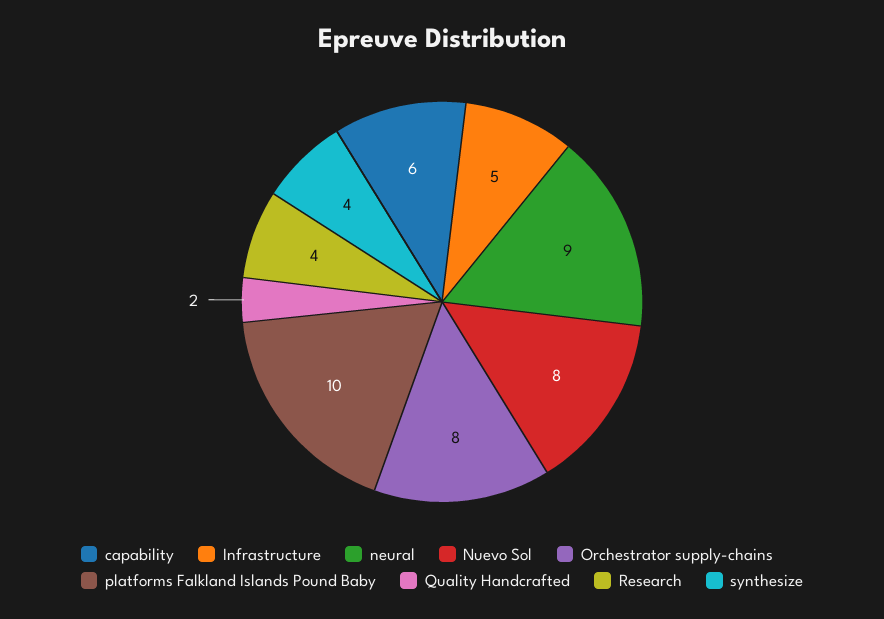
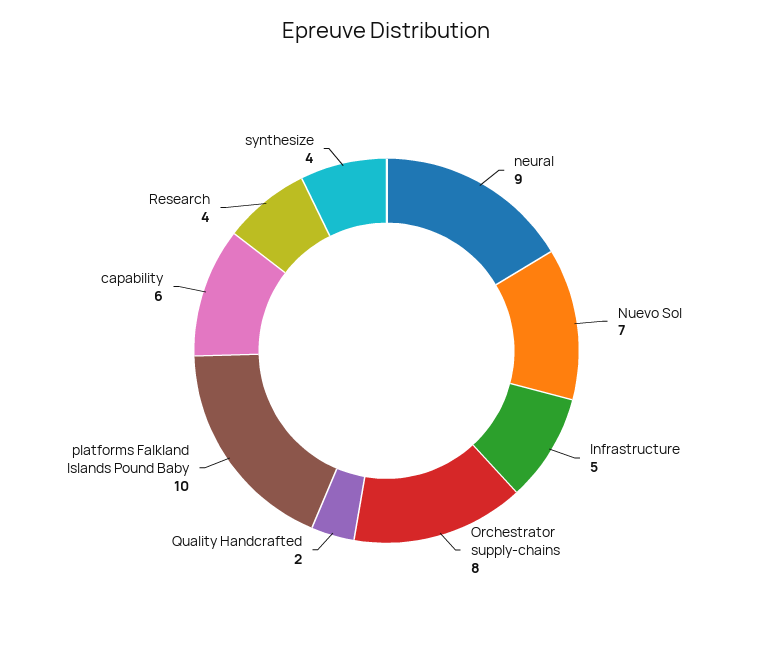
  {
    "capability": 6,
    "Infrastructure": 5,
    "neural": 9,
-   "Nuevo Sol": 8,
+   "Nuevo Sol": 7,
    "Orchestrator supply-chains": 8,
    "platforms Falkland Islands Pound Baby": 10,
    "Quality Handcrafted": 2,
    "Research": 4,
    "synthesize": 4
  }

